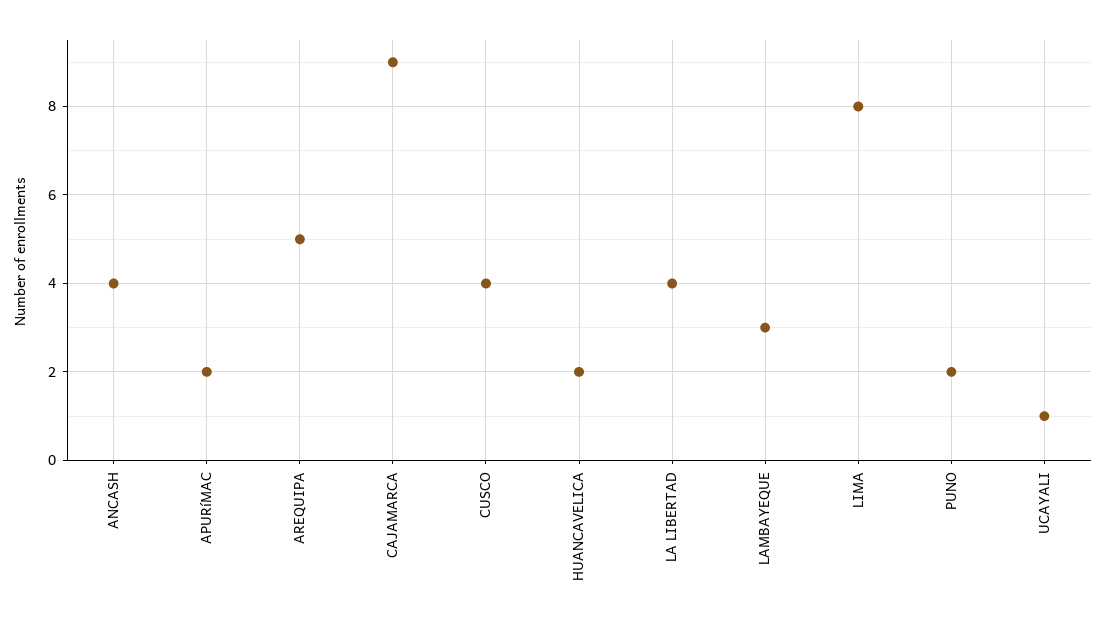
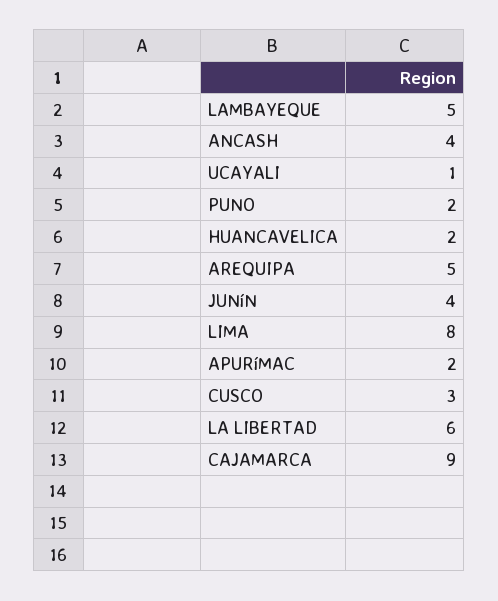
  {
    "ANCASH": 4,
    "APURíMAC": 2,
    "AREQUIPA": 5,
    "CAJAMARCA": 9,
-   "CUSCO": 4,
+   "CUSCO": 3,
    "HUANCAVELICA": 2,
-   "LA LIBERTAD": 4,
+   "LA LIBERTAD": 6,
-   "LAMBAYEQUE": 3,
+   "LAMBAYEQUE": 5,
    "LIMA": 8,
    "PUNO": 2,
-   "UCAYALI": 1
+   "UCAYALI": 1,
+   "JUNíN": 4
  }

